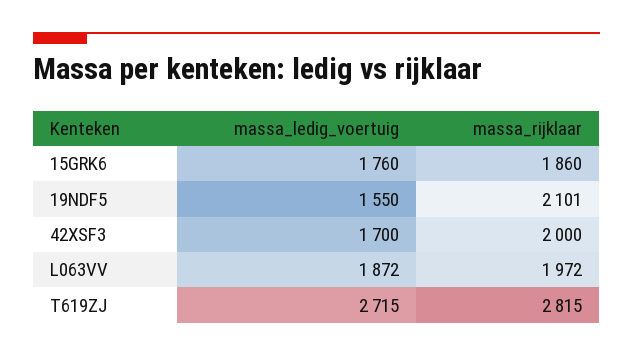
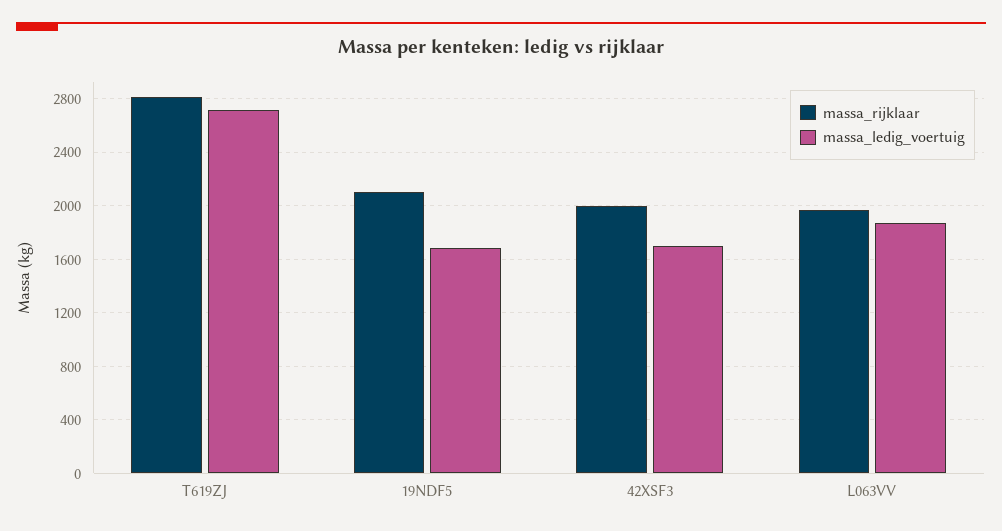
  {
    "massa_ledig_voertuig": {
-     "15GRK6": 1760,
-     "19NDF5": 1550,
+     "19NDF5": 1700,
      "42XSF3": 1700,
      "L063VV": 1872,
      "T619ZJ": 2715
    },
    "massa_rijklaar": {
-     "15GRK6": 1860,
      "19NDF5": 2101,
      "42XSF3": 2000,
      "L063VV": 1972,
      "T619ZJ": 2815
    }
  }

